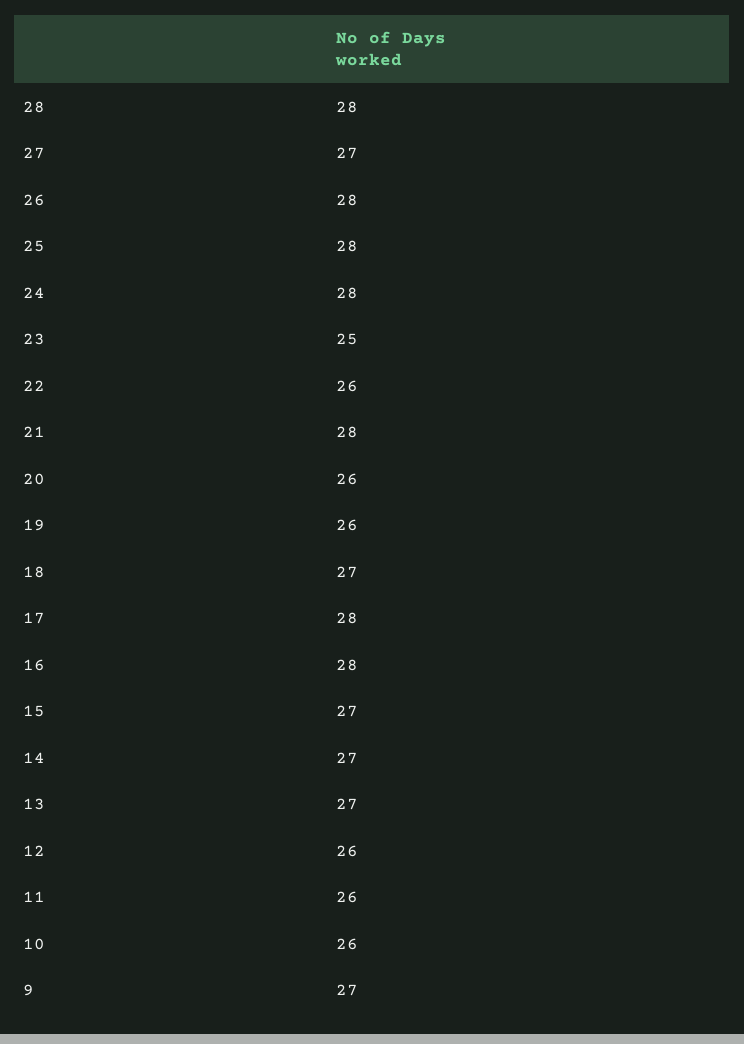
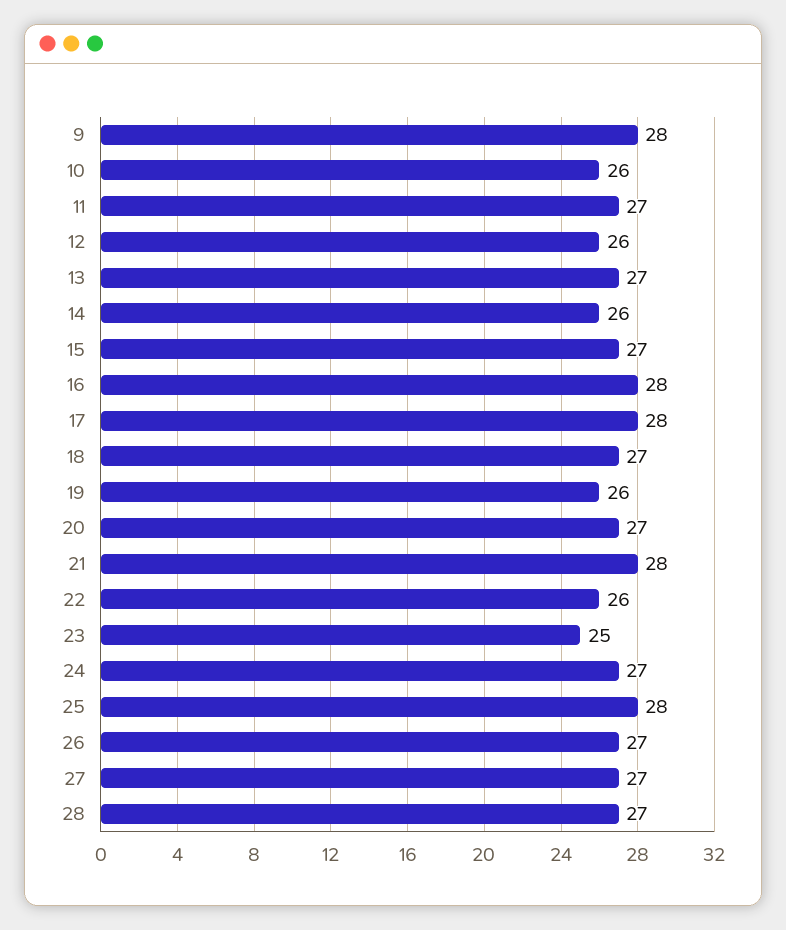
  {
-   "28": 28,
+   "28": 27,
    "27": 27,
-   "26": 28,
+   "26": 27,
    "25": 28,
-   "24": 28,
+   "24": 27,
    "23": 25,
    "22": 26,
    "21": 28,
-   "20": 26,
+   "20": 27,
    "19": 26,
    "18": 27,
    "17": 28,
    "16": 28,
    "15": 27,
-   "14": 27,
+   "14": 26,
    "13": 27,
    "12": 26,
-   "11": 26,
+   "11": 27,
    "10": 26,
-   "9": 27
+   "9": 28
  }

